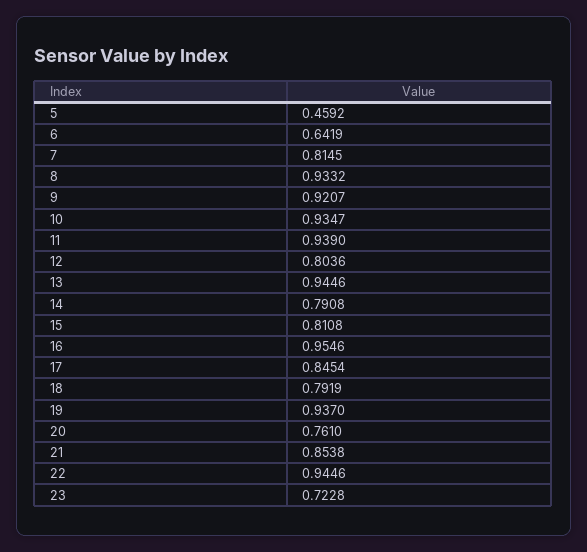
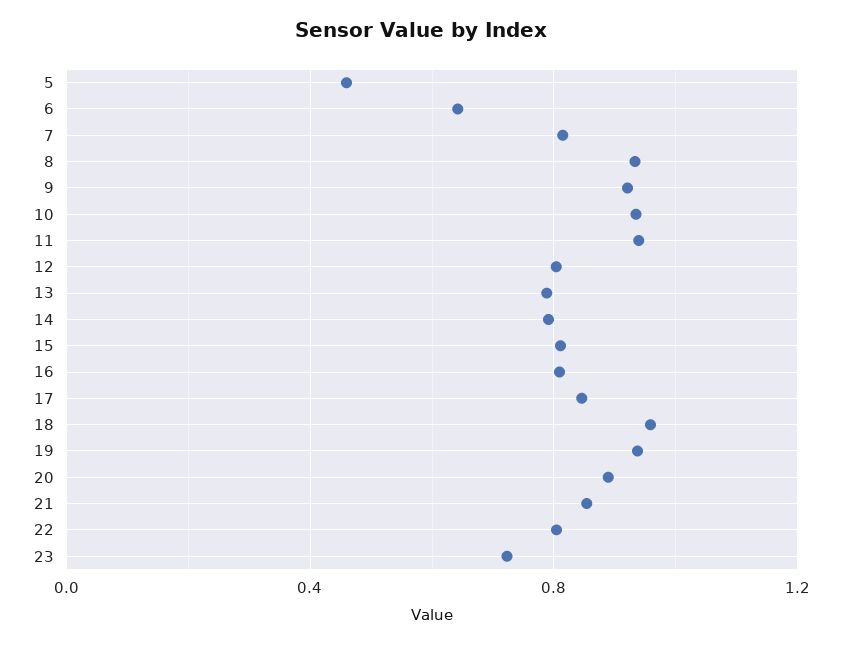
  {
    "5": 0.4592,
    "6": 0.6419,
    "7": 0.8145,
    "8": 0.9332,
    "9": 0.9207,
    "10": 0.9347,
    "11": 0.939,
    "12": 0.8036,
-   "13": 0.9446,
+   "13": 0.8,
    "14": 0.7908,
    "15": 0.8108,
-   "16": 0.9546,
+   "16": 0.8,
    "17": 0.8454,
-   "18": 0.7919,
+   "18": 0.95,
    "19": 0.937,
-   "20": 0.761,
+   "20": 0.9,
    "21": 0.8538,
-   "22": 0.9446,
+   "22": 0.8,
    "23": 0.7228
  }

